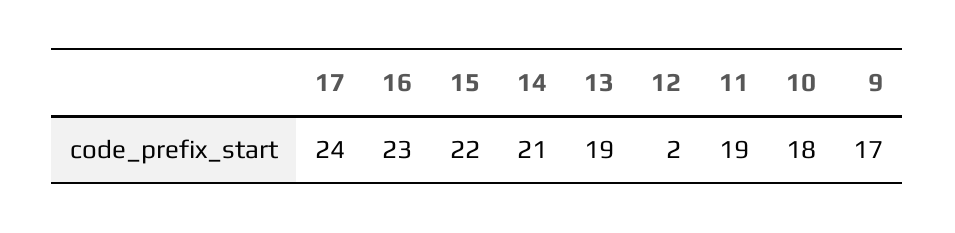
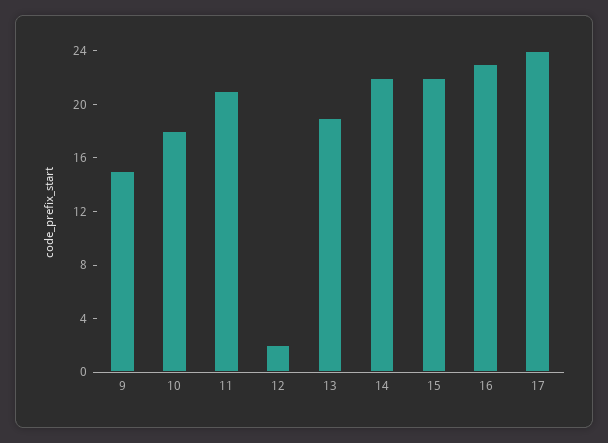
  {
    "17": 24,
    "16": 23,
    "15": 22,
-   "14": 21,
+   "14": 22,
    "13": 19,
    "12": 2,
-   "11": 19,
+   "11": 21,
    "10": 18,
-   "9": 17
+   "9": 15
  }

